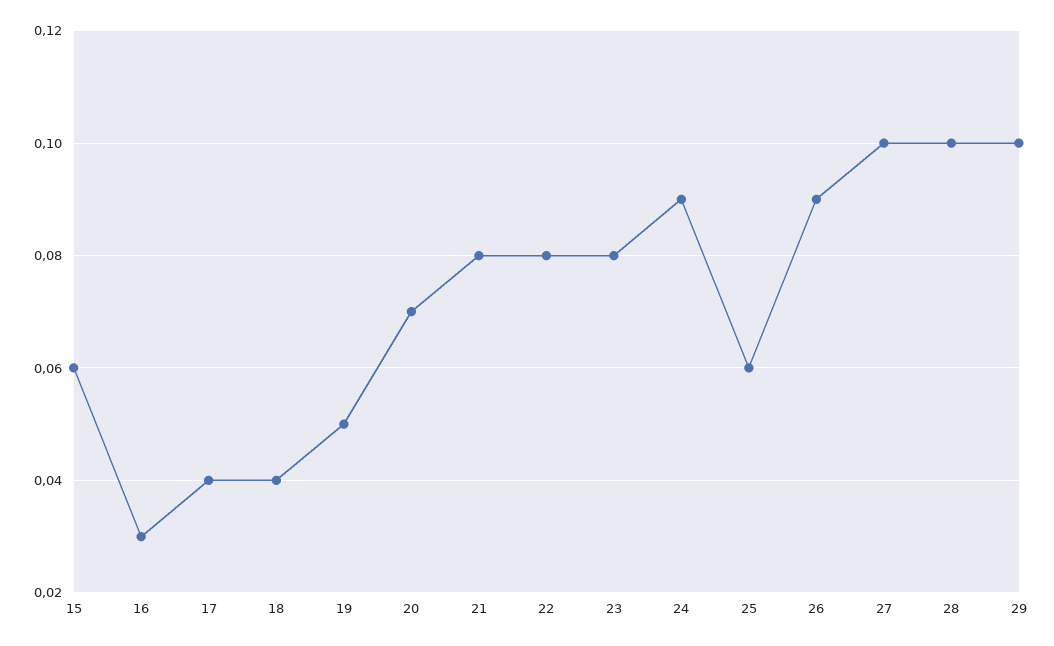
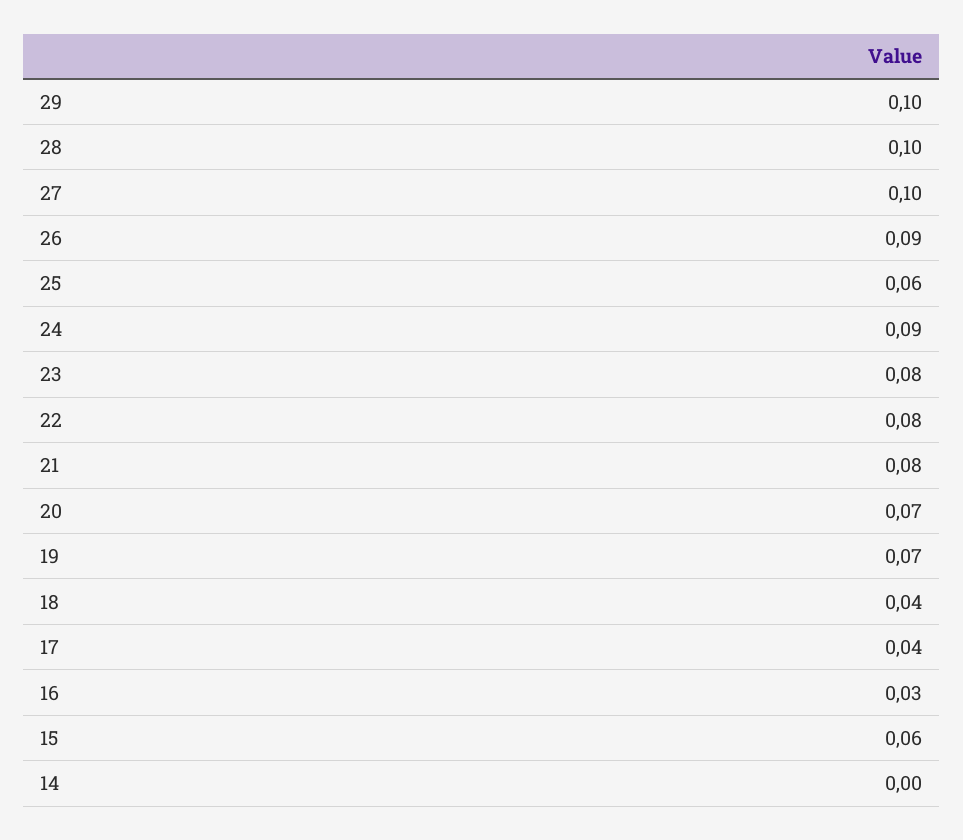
  {
    "15": 0.06,
    "16": 0.03,
    "17": 0.04,
    "18": 0.04,
-   "19": 0.05,
+   "19": 0.07,
    "20": 0.07,
    "21": 0.08,
    "22": 0.08,
    "23": 0.08,
    "24": 0.09,
    "25": 0.06,
    "26": 0.09,
    "27": 0.1,
    "28": 0.1,
-   "29": 0.1
+   "29": 0.1,
+   "14": 0
  }

